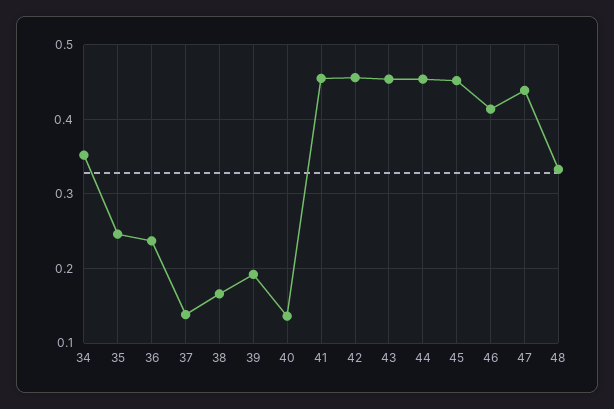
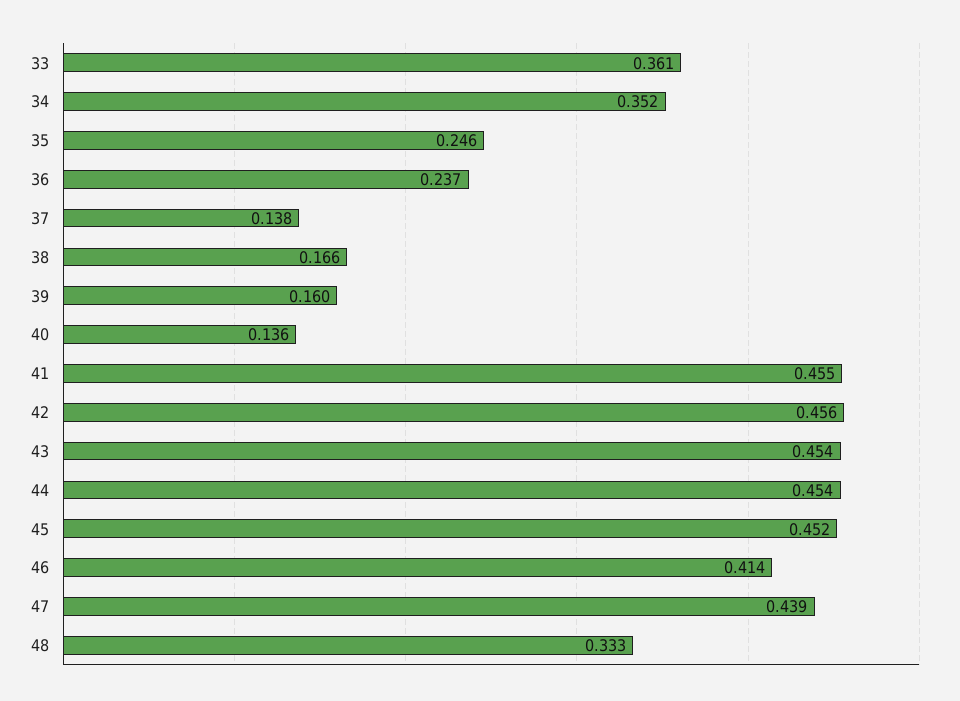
  {
    "34": 0.352,
    "35": 0.246,
    "36": 0.237,
    "37": 0.138,
    "38": 0.166,
-   "39": 0.19,
+   "39": 0.16,
    "40": 0.136,
    "41": 0.455,
    "42": 0.456,
    "43": 0.454,
    "44": 0.454,
    "45": 0.452,
    "46": 0.414,
    "47": 0.439,
-   "48": 0.333
+   "48": 0.333,
+   "33": 0.361
  }

